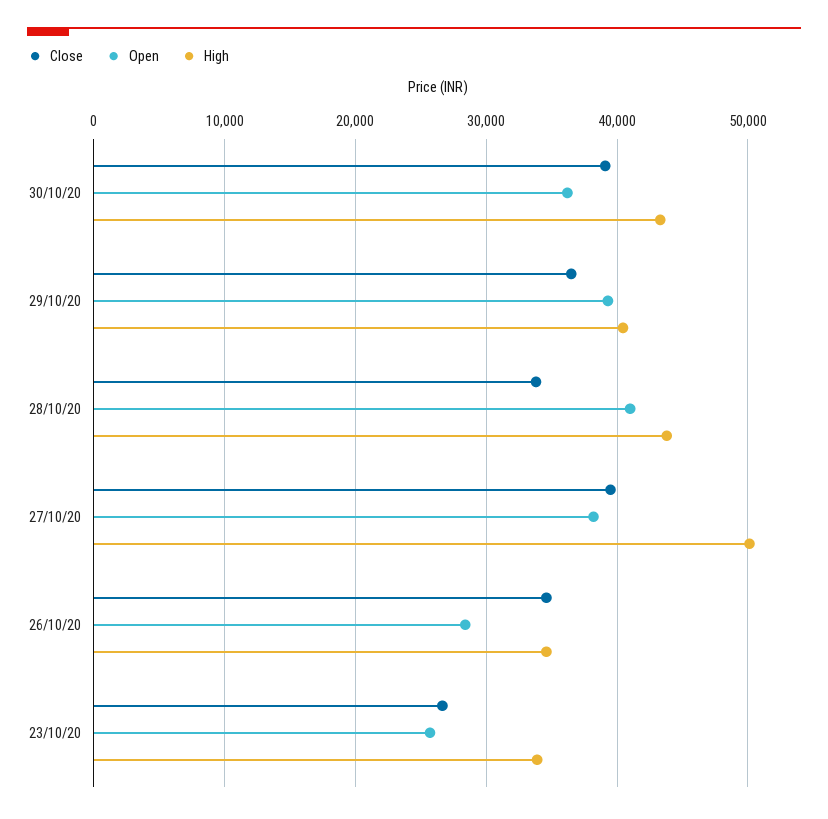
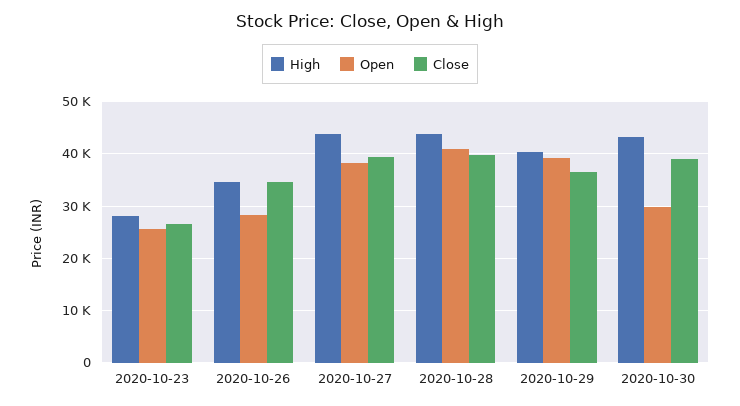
  {
    "Close": {
      "30/10/20": 39000,
      "29/10/20": 37000,
-     "28/10/20": 34000,
+     "28/10/20": 40000,
      "27/10/20": 40000,
      "26/10/20": 35000,
      "23/10/20": 27000
    },
    "Open": {
-     "30/10/20": 36000,
+     "30/10/20": 30000,
      "29/10/20": 39000,
      "28/10/20": 41000,
      "27/10/20": 38000,
      "26/10/20": 28000,
      "23/10/20": 26000
    },
    "High": {
      "30/10/20": 43000,
      "29/10/20": 40000,
      "28/10/20": 44000,
-     "27/10/20": 50000,
+     "27/10/20": 44000,
      "26/10/20": 35000,
-     "23/10/20": 34000
+     "23/10/20": 28000
    }
  }

